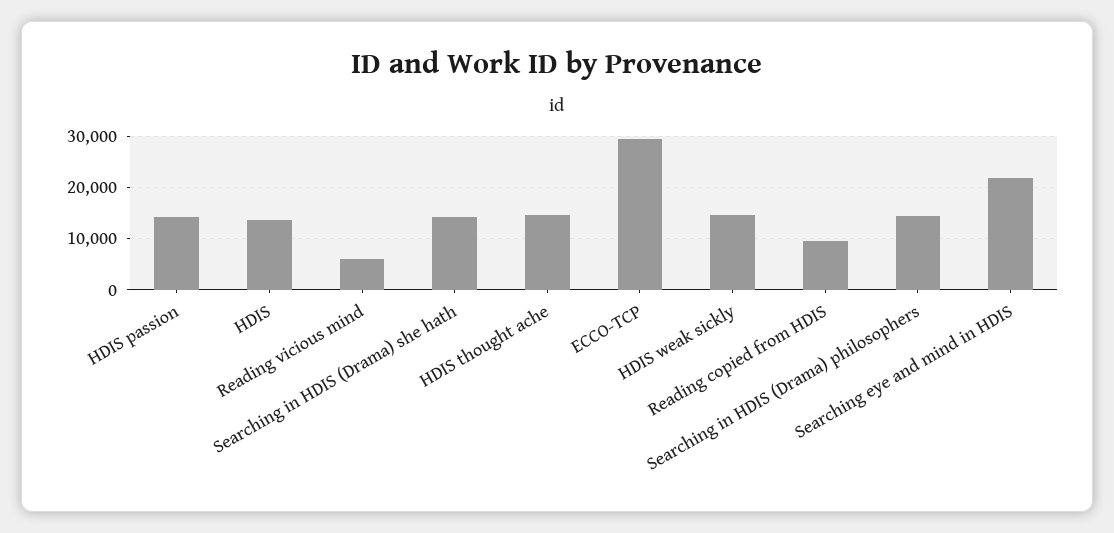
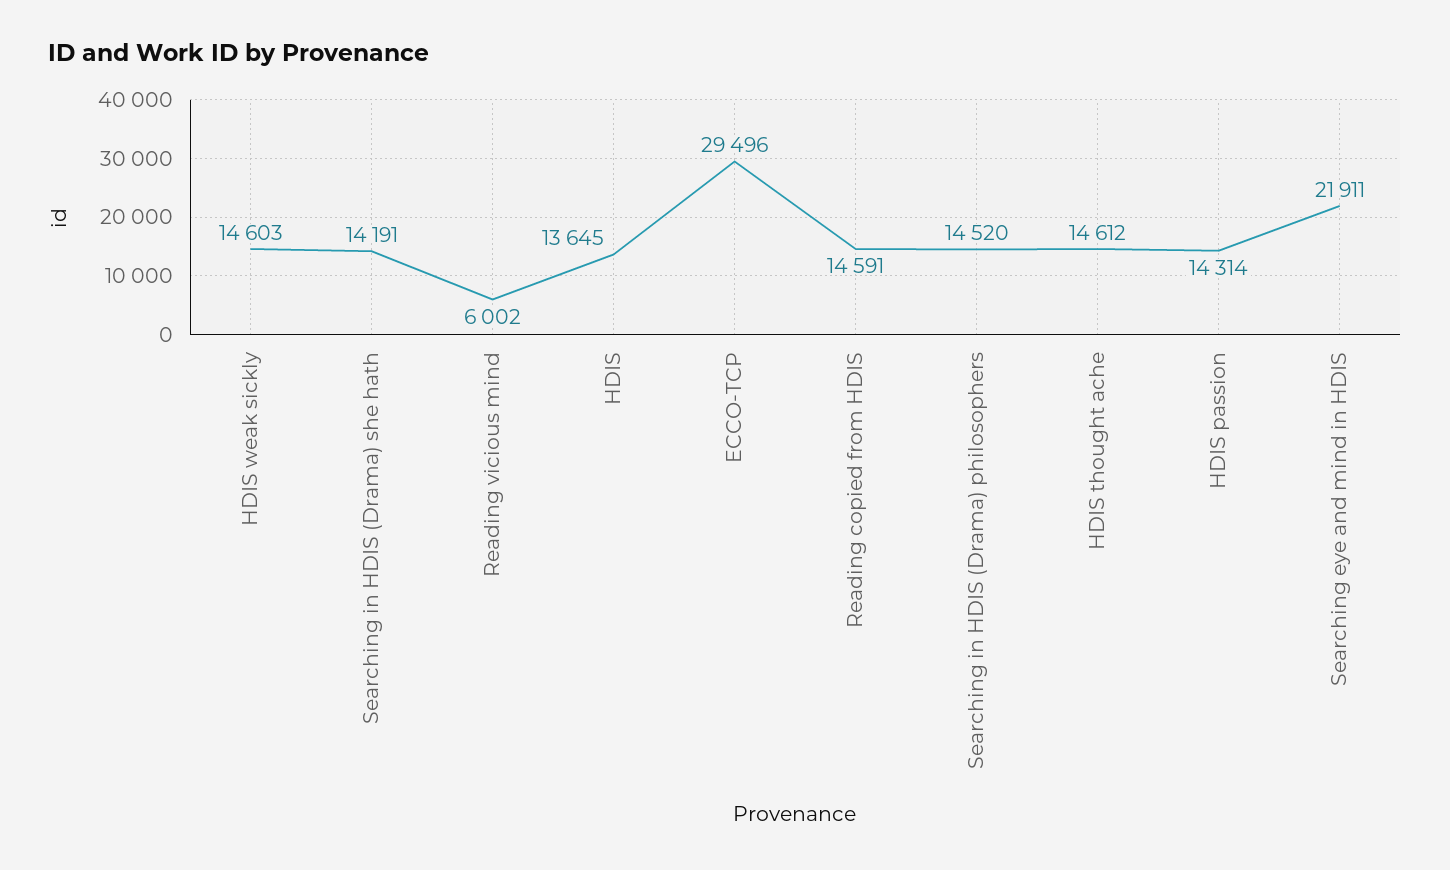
  {
    "HDIS passion": 14314,
    "HDIS": 13645,
    "Reading vicious mind": 6002,
    "Searching in HDIS (Drama) she hath": 14191,
    "HDIS thought ache": 14612,
    "ECCO-TCP": 29496,
    "HDIS weak sickly": 14603,
-   "Reading copied from HDIS": 10000,
+   "Reading copied from HDIS": 14591,
    "Searching in HDIS (Drama) philosophers": 14520,
    "Searching eye and mind in HDIS": 21911
  }

